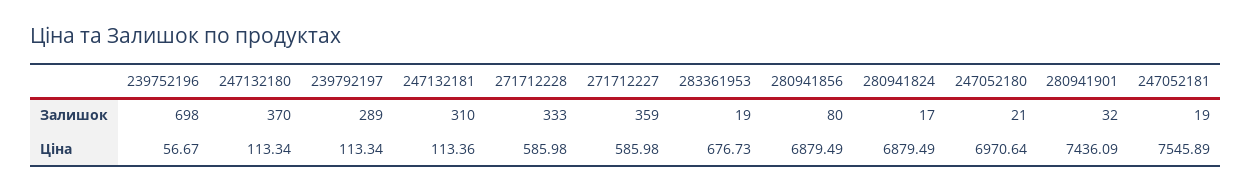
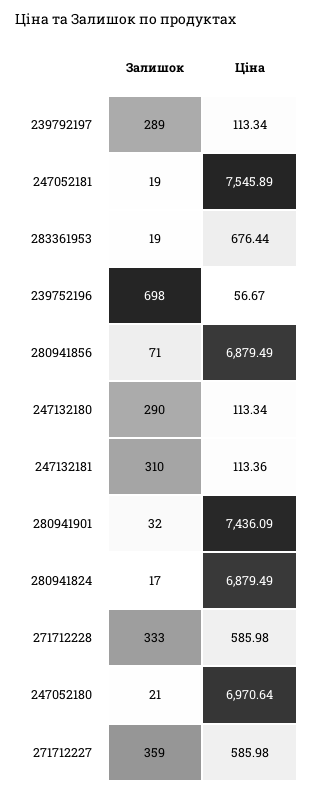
  {
    "239752196": {
      "Залишок": 698,
      "Ціна": 56.67
    },
    "247132180": {
-     "Залишок": 370,
+     "Залишок": 290,
      "Ціна": 113.34
    },
    "239792197": {
      "Залишок": 289,
      "Ціна": 113.34
    },
    "247132181": {
      "Залишок": 310,
      "Ціна": 113.36
    },
    "271712228": {
      "Залишок": 333,
      "Ціна": 585.98
    },
    "271712227": {
      "Залишок": 359,
      "Ціна": 585.98
    },
    "283361953": {
      "Залишок": 19,
-     "Ціна": 676.73
+     "Ціна": 676.44
    },
    "280941856": {
-     "Залишок": 80,
+     "Залишок": 71,
      "Ціна": 6879.49
    },
    "280941824": {
      "Залишок": 17,
      "Ціна": 6879.49
    },
    "247052180": {
      "Залишок": 21,
      "Ціна": 6970.64
    },
    "280941901": {
      "Залишок": 32,
      "Ціна": 7436.09
    },
    "247052181": {
      "Залишок": 19,
      "Ціна": 7545.89
    }
  }

